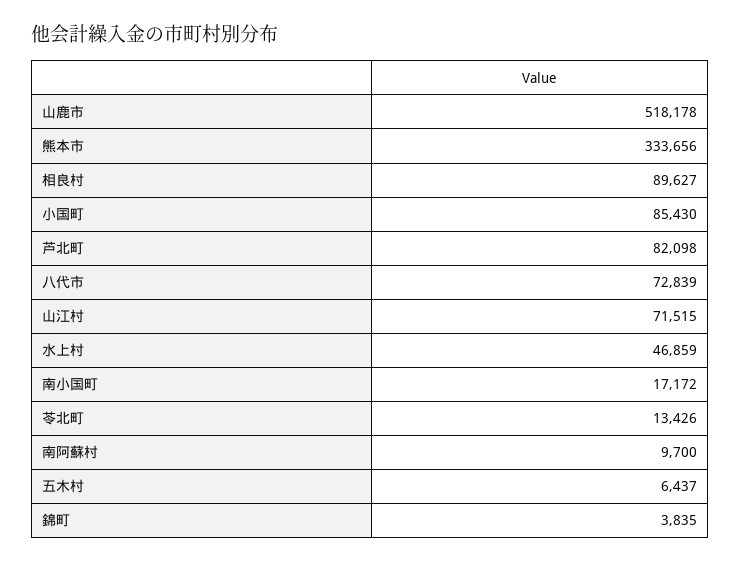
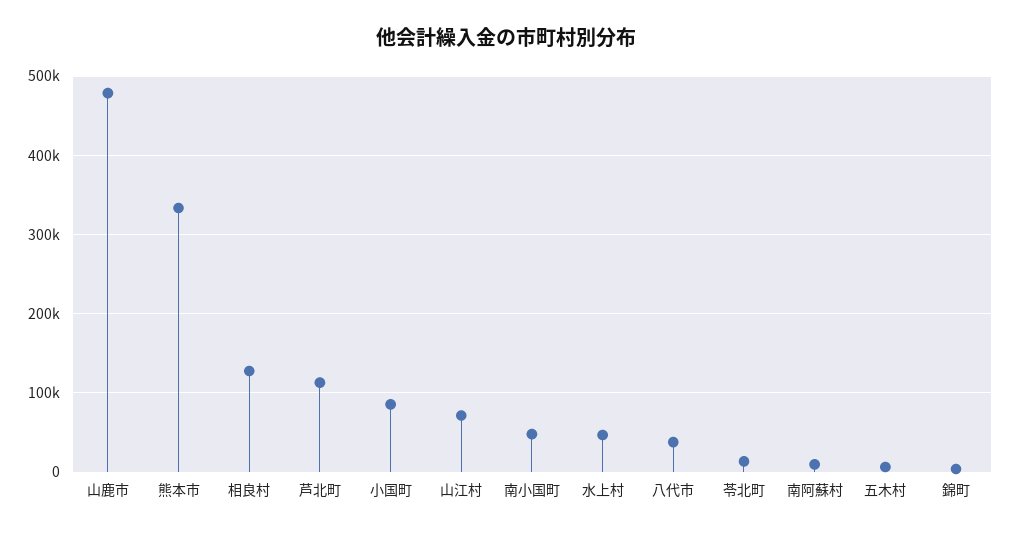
  {
-   "山鹿市": 518178,
+   "山鹿市": 480000,
    "熊本市": 333656,
-   "相良村": 89627,
+   "相良村": 130000,
    "小国町": 85430,
-   "芦北町": 82098,
+   "芦北町": 110000,
-   "八代市": 72839,
+   "八代市": 40000,
    "山江村": 71515,
    "水上村": 46859,
-   "南小国町": 17172,
+   "南小国町": 50000,
    "苓北町": 13426,
    "南阿蘇村": 9700,
    "五木村": 6437,
    "錦町": 3835
  }

